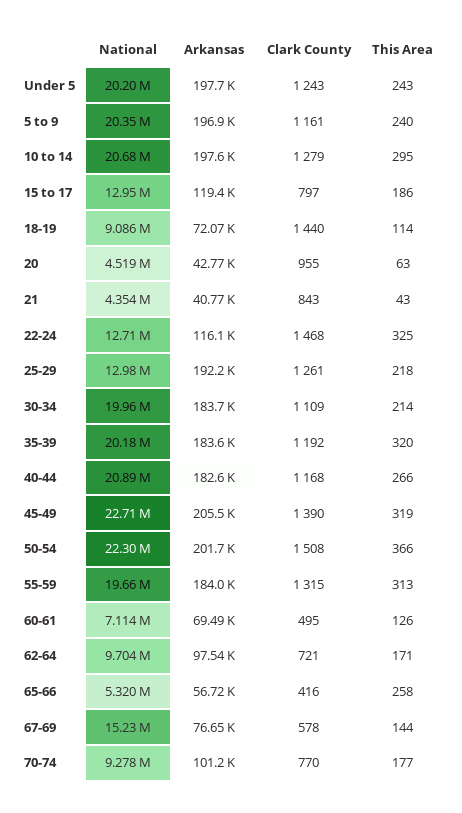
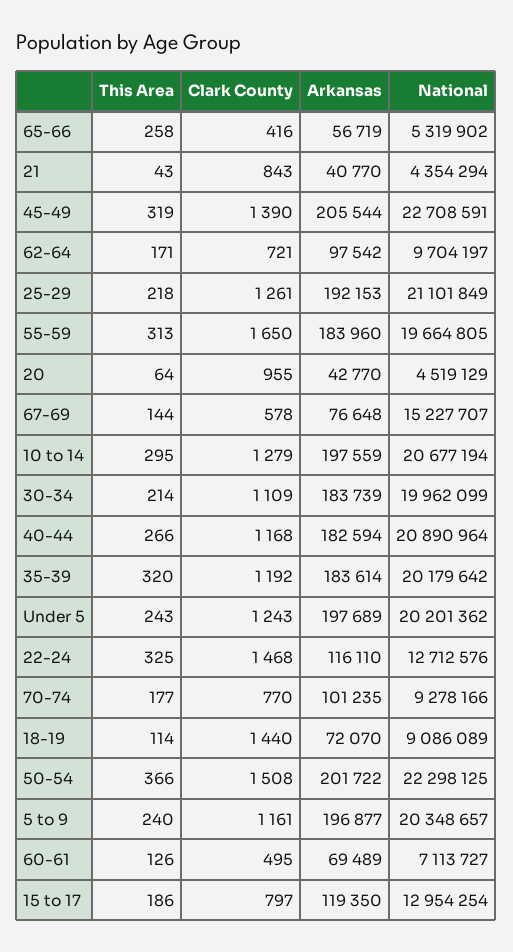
  {
    "National": {
      "Under 5": 20201362,
      "5 to 9": 20348657,
      "10 to 14": 20677194,
      "15 to 17": 12954254,
      "18-19": 9086089,
      "20": 4519129,
      "21": 4354294,
      "22-24": 12712576,
-     "25-29": 12980000,
+     "25-29": 21101849,
      "30-34": 19962099,
      "35-39": 20179642,
      "40-44": 20890964,
      "45-49": 22708591,
      "50-54": 22298125,
      "55-59": 19664805,
      "60-61": 7113727,
      "62-64": 9704197,
      "65-66": 5319902,
      "67-69": 15227707,
      "70-74": 9278166
    },
    "Arkansas": {
      "Under 5": 197689,
      "5 to 9": 196877,
      "10 to 14": 197559,
      "15 to 17": 119350,
      "18-19": 72070,
      "20": 42770,
      "21": 40770,
      "22-24": 116110,
      "25-29": 192153,
      "30-34": 183739,
      "35-39": 183614,
      "40-44": 182594,
      "45-49": 205544,
      "50-54": 201722,
      "55-59": 183960,
      "60-61": 69489,
      "62-64": 97542,
      "65-66": 56719,
      "67-69": 76648,
      "70-74": 101235
    },
    "Clark County": {
      "Under 5": 1243,
      "5 to 9": 1161,
      "10 to 14": 1279,
      "15 to 17": 797,
      "18-19": 1440,
      "20": 955,
      "21": 843,
      "22-24": 1468,
      "25-29": 1261,
      "30-34": 1109,
      "35-39": 1192,
      "40-44": 1168,
      "45-49": 1390,
      "50-54": 1508,
-     "55-59": 1315,
+     "55-59": 1650,
      "60-61": 495,
      "62-64": 721,
      "65-66": 416,
      "67-69": 578,
      "70-74": 770
    },
    "This Area": {
      "Under 5": 243,
      "5 to 9": 240,
      "10 to 14": 295,
      "15 to 17": 186,
      "18-19": 114,
-     "20": 63,
+     "20": 64,
      "21": 43,
      "22-24": 325,
      "25-29": 218,
      "30-34": 214,
      "35-39": 320,
      "40-44": 266,
      "45-49": 319,
      "50-54": 366,
      "55-59": 313,
      "60-61": 126,
      "62-64": 171,
      "65-66": 258,
      "67-69": 144,
      "70-74": 177
    }
  }

